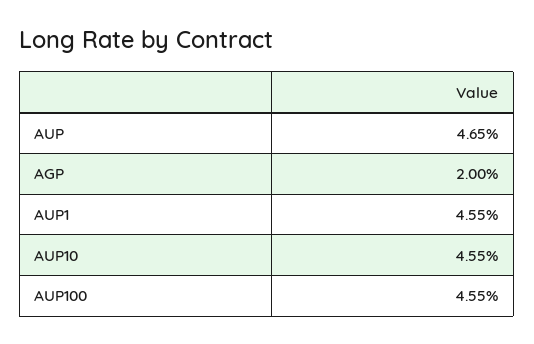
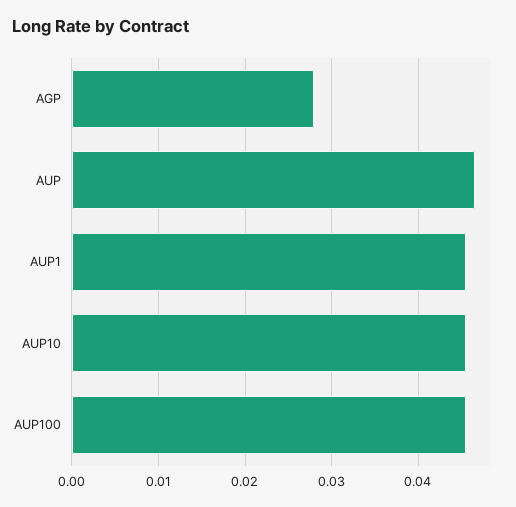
  {
    "AUP": 0.0465,
-   "AGP": 0.02,
+   "AGP": 0.028,
    "AUP1": 0.0455,
    "AUP10": 0.0455,
    "AUP100": 0.0455
  }

